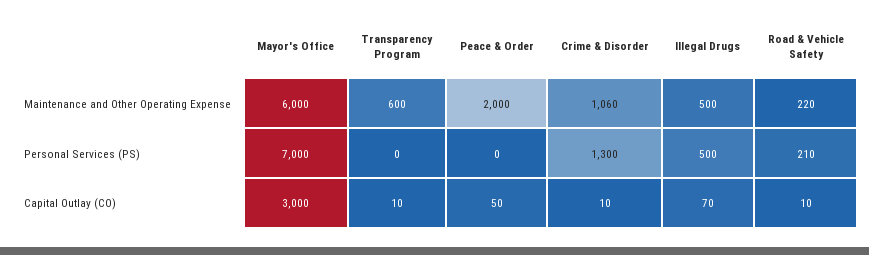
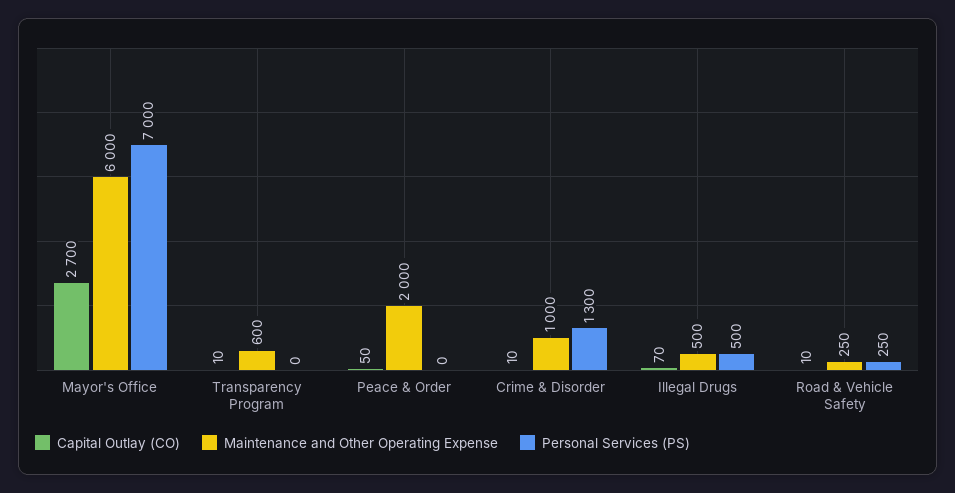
  {
    "Maintenance and Other Operating Expense": {
      "Mayor's Office": 6000,
      "Transparency Program": 600,
      "Peace & Order": 2000,
-     "Crime & Disorder": 1060,
+     "Crime & Disorder": 1000,
      "Illegal Drugs": 500,
-     "Road & Vehicle Safety": 220
+     "Road & Vehicle Safety": 250
    },
    "Personal Services (PS)": {
      "Mayor's Office": 7000,
      "Transparency Program": 0,
      "Peace & Order": 0,
      "Crime & Disorder": 1300,
      "Illegal Drugs": 500,
-     "Road & Vehicle Safety": 210
+     "Road & Vehicle Safety": 250
    },
    "Capital Outlay (CO)": {
-     "Mayor's Office": 3000,
+     "Mayor's Office": 2700,
      "Transparency Program": 10,
      "Peace & Order": 50,
      "Crime & Disorder": 10,
      "Illegal Drugs": 70,
      "Road & Vehicle Safety": 10
    }
  }

